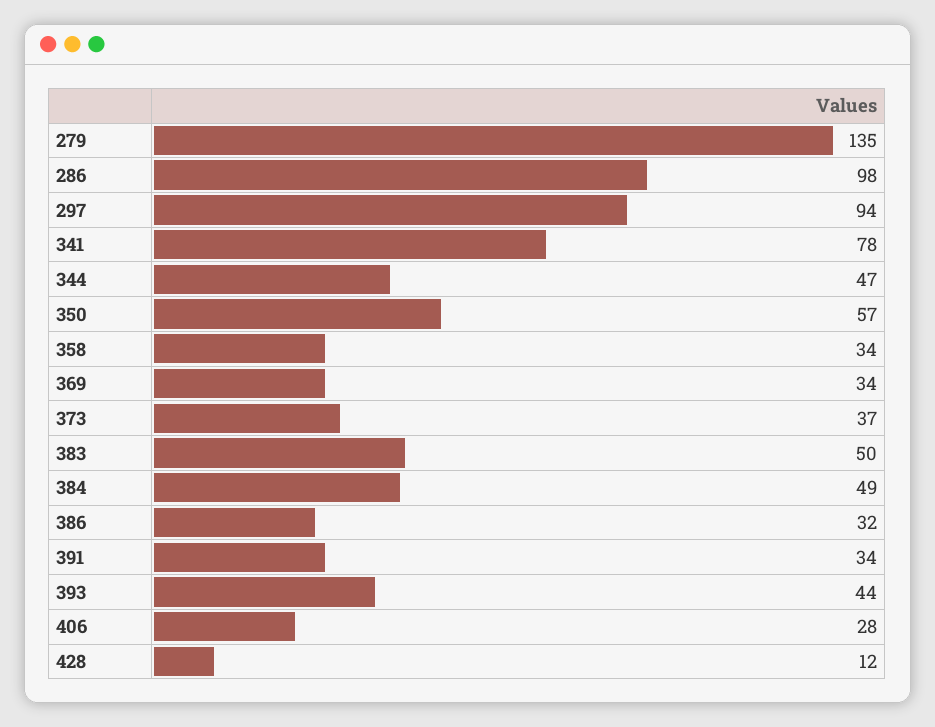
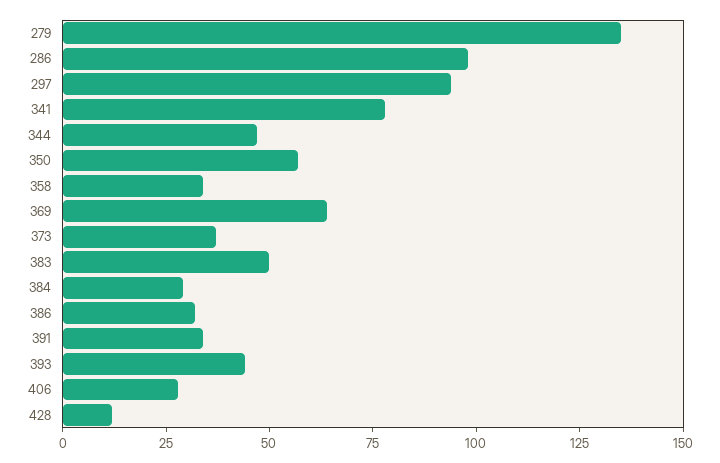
  {
    "279": 135,
    "286": 98,
    "297": 94,
    "341": 78,
    "344": 47,
    "350": 57,
    "358": 34,
-   "369": 34,
+   "369": 65,
    "373": 37,
    "383": 50,
-   "384": 49,
+   "384": 30,
    "386": 32,
    "391": 34,
    "393": 44,
    "406": 28,
    "428": 12
  }

